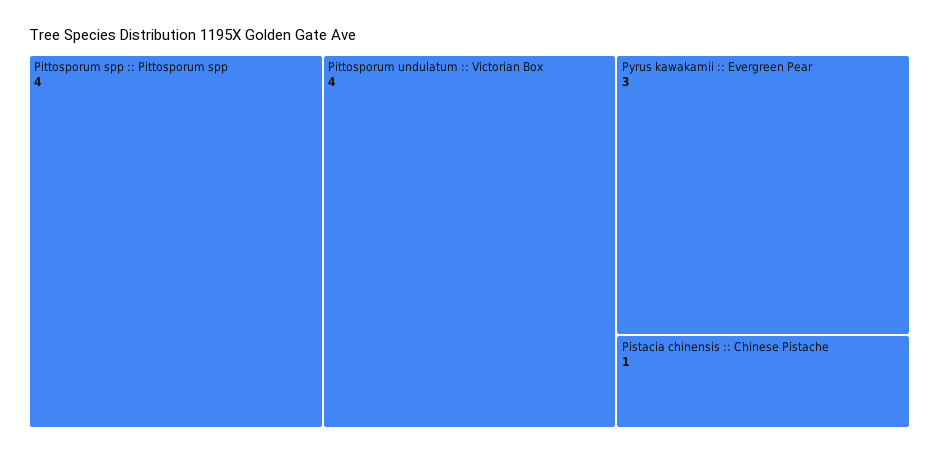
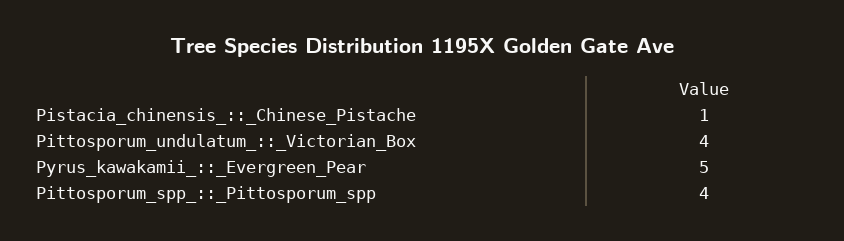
  {
    "Pittosporum spp :: Pittosporum spp": 4,
    "Pittosporum undulatum :: Victorian Box": 4,
-   "Pyrus kawakamii :: Evergreen Pear": 3,
+   "Pyrus kawakamii :: Evergreen Pear": 5,
    "Pistacia chinensis :: Chinese Pistache": 1
  }

